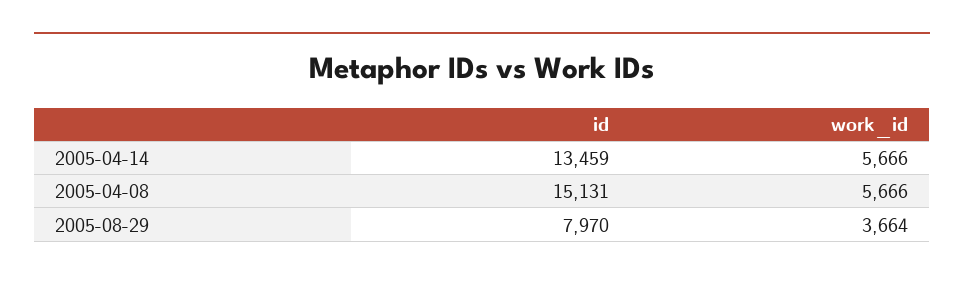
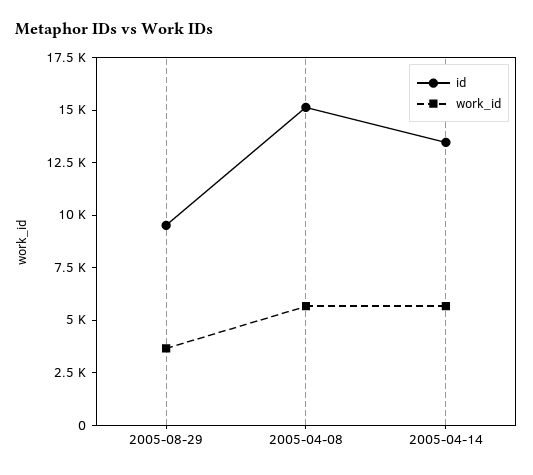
  {
    "id": {
      "2005-04-14": 13459,
      "2005-04-08": 15131,
-     "2005-08-29": 7970
+     "2005-08-29": 9500
    },
    "work_id": {
      "2005-04-14": 5666,
      "2005-04-08": 5666,
      "2005-08-29": 3664
    }
  }

